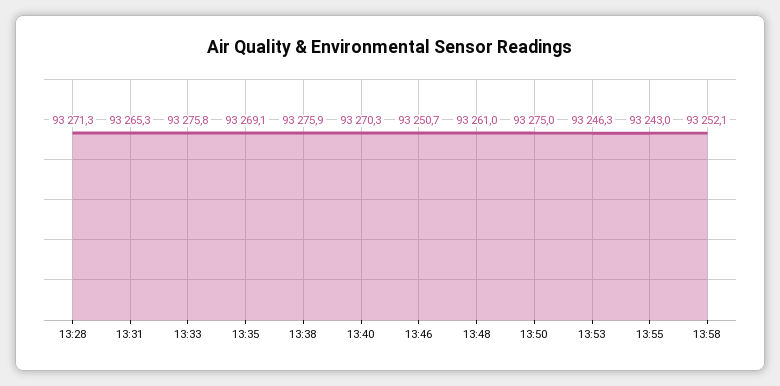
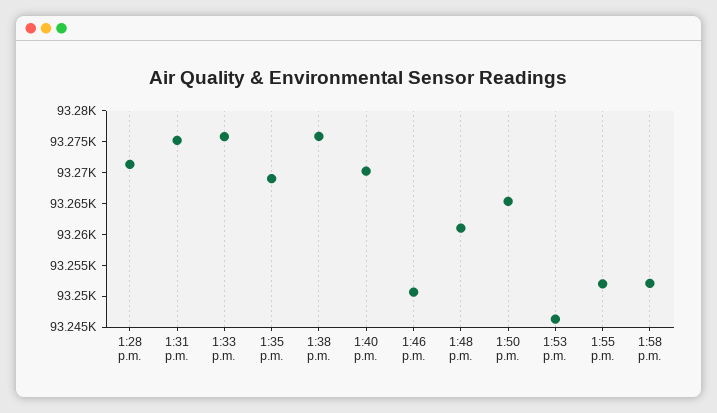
  {
    "13:28": 93271.3,
-   "13:31": 93265.3,
+   "13:31": 93275,
    "13:33": 93275.8,
    "13:35": 93269.1,
    "13:38": 93275.9,
    "13:40": 93270.3,
    "13:46": 93250.7,
    "13:48": 93261,
-   "13:50": 93275,
+   "13:50": 93265,
    "13:53": 93246.3,
-   "13:55": 93243,
+   "13:55": 93252.5,
    "13:58": 93252.1
  }

